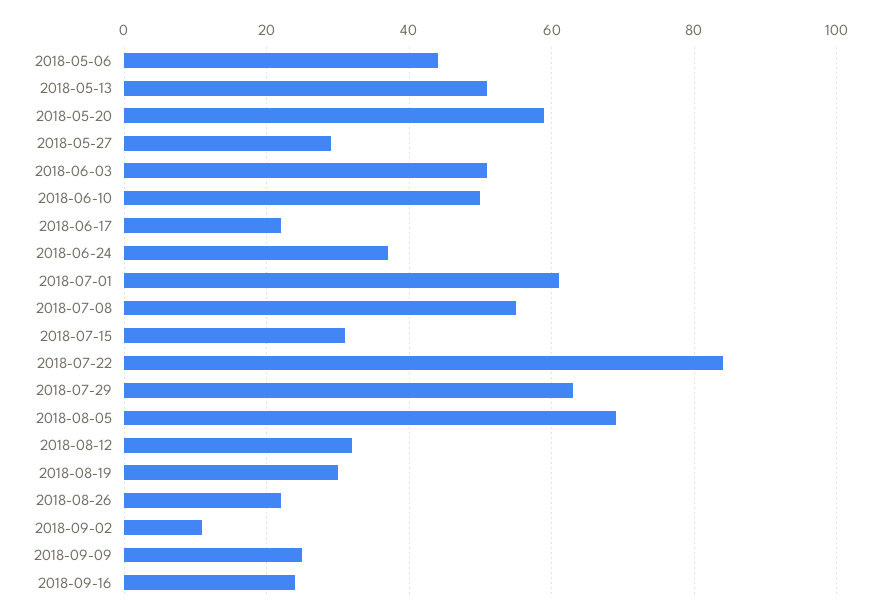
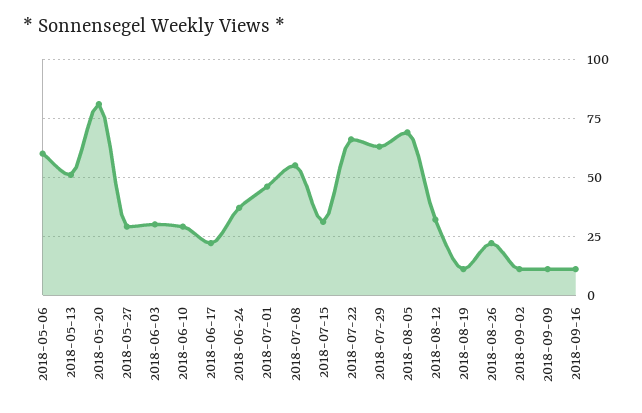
  {
-   "2018-05-06": 45,
+   "2018-05-06": 60,
    "2018-05-13": 50,
-   "2018-05-20": 60,
+   "2018-05-20": 80,
    "2018-05-27": 30,
-   "2018-06-03": 50,
+   "2018-06-03": 30,
-   "2018-06-10": 50,
+   "2018-06-10": 30,
    "2018-06-17": 20,
    "2018-06-24": 35,
-   "2018-07-01": 60,
+   "2018-07-01": 45,
    "2018-07-08": 55,
    "2018-07-15": 30,
-   "2018-07-22": 85,
+   "2018-07-22": 65,
    "2018-07-29": 65,
    "2018-08-05": 70,
    "2018-08-12": 30,
-   "2018-08-19": 30,
+   "2018-08-19": 10,
    "2018-08-26": 20,
    "2018-09-02": 10,
-   "2018-09-09": 25,
+   "2018-09-09": 10,
-   "2018-09-16": 25
+   "2018-09-16": 10
  }

